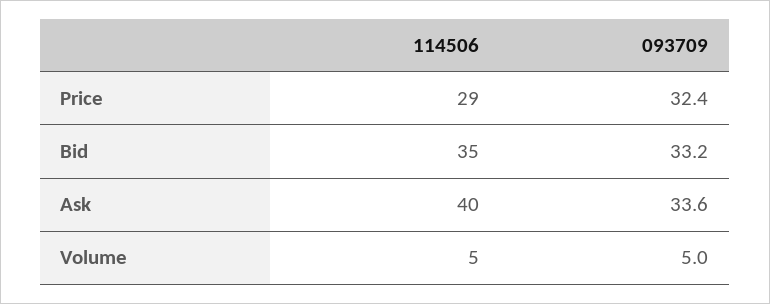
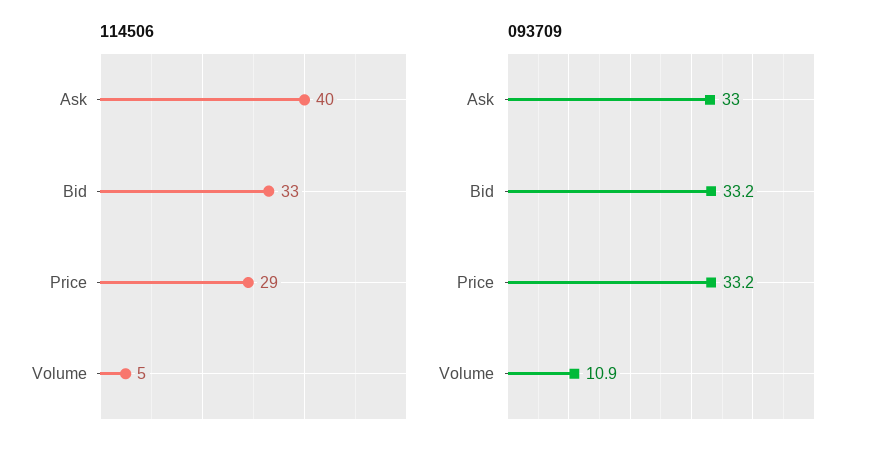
  {
    "114506": {
      "Price": 29,
-     "Bid": 35,
+     "Bid": 33,
      "Ask": 40,
      "Volume": 5
    },
    "093709": {
-     "Price": 32.4,
+     "Price": 33.2,
      "Bid": 33.2,
-     "Ask": 33.6,
+     "Ask": 33,
-     "Volume": 5
+     "Volume": 10.9
    }
  }

